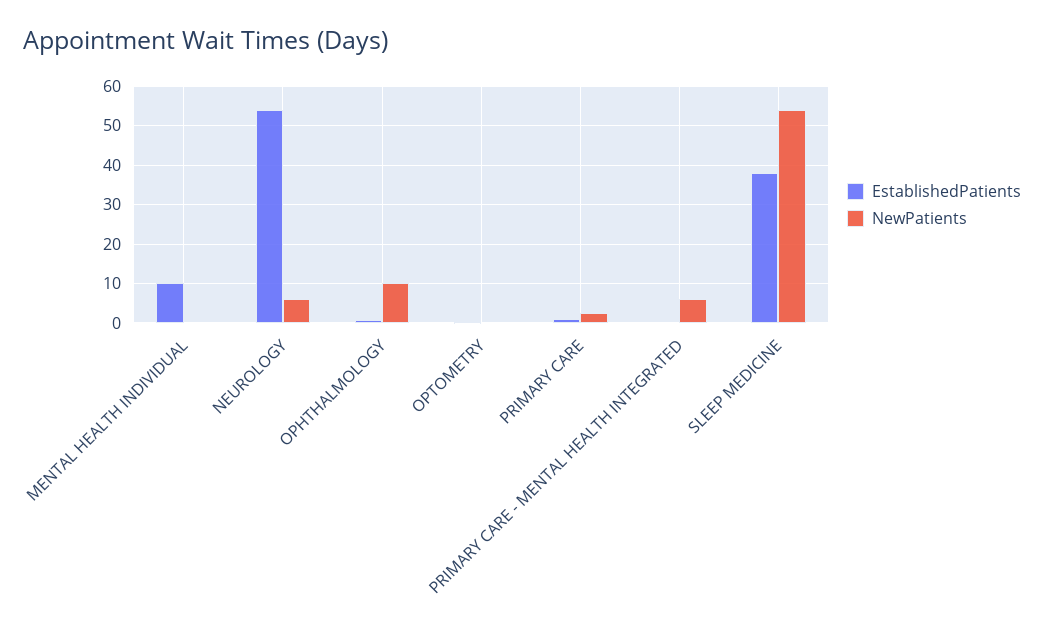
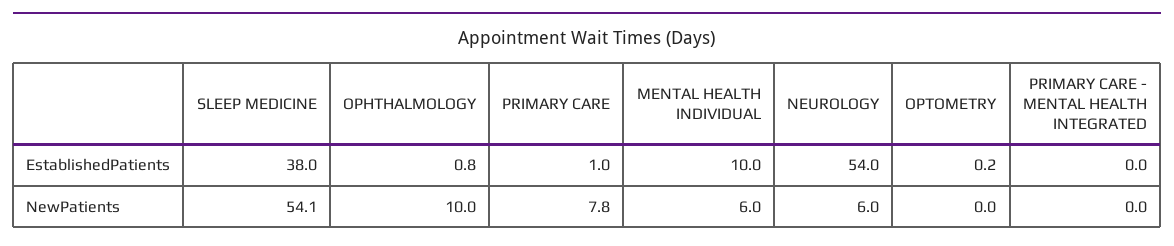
  {
    "EstablishedPatients": {
      "MENTAL HEALTH INDIVIDUAL": 10,
      "NEUROLOGY": 54,
      "OPHTHALMOLOGY": 0.8,
      "OPTOMETRY": 0.2,
      "PRIMARY CARE": 1,
      "PRIMARY CARE - MENTAL HEALTH INTEGRATED": 0,
      "SLEEP MEDICINE": 38
    },
    "NewPatients": {
-     "MENTAL HEALTH INDIVIDUAL": 0,
+     "MENTAL HEALTH INDIVIDUAL": 6,
      "NEUROLOGY": 6,
      "OPHTHALMOLOGY": 10,
      "OPTOMETRY": 0,
-     "PRIMARY CARE": 2,
+     "PRIMARY CARE": 7.8,
-     "PRIMARY CARE - MENTAL HEALTH INTEGRATED": 6,
+     "PRIMARY CARE - MENTAL HEALTH INTEGRATED": 0,
      "SLEEP MEDICINE": 54.1
    }
  }

